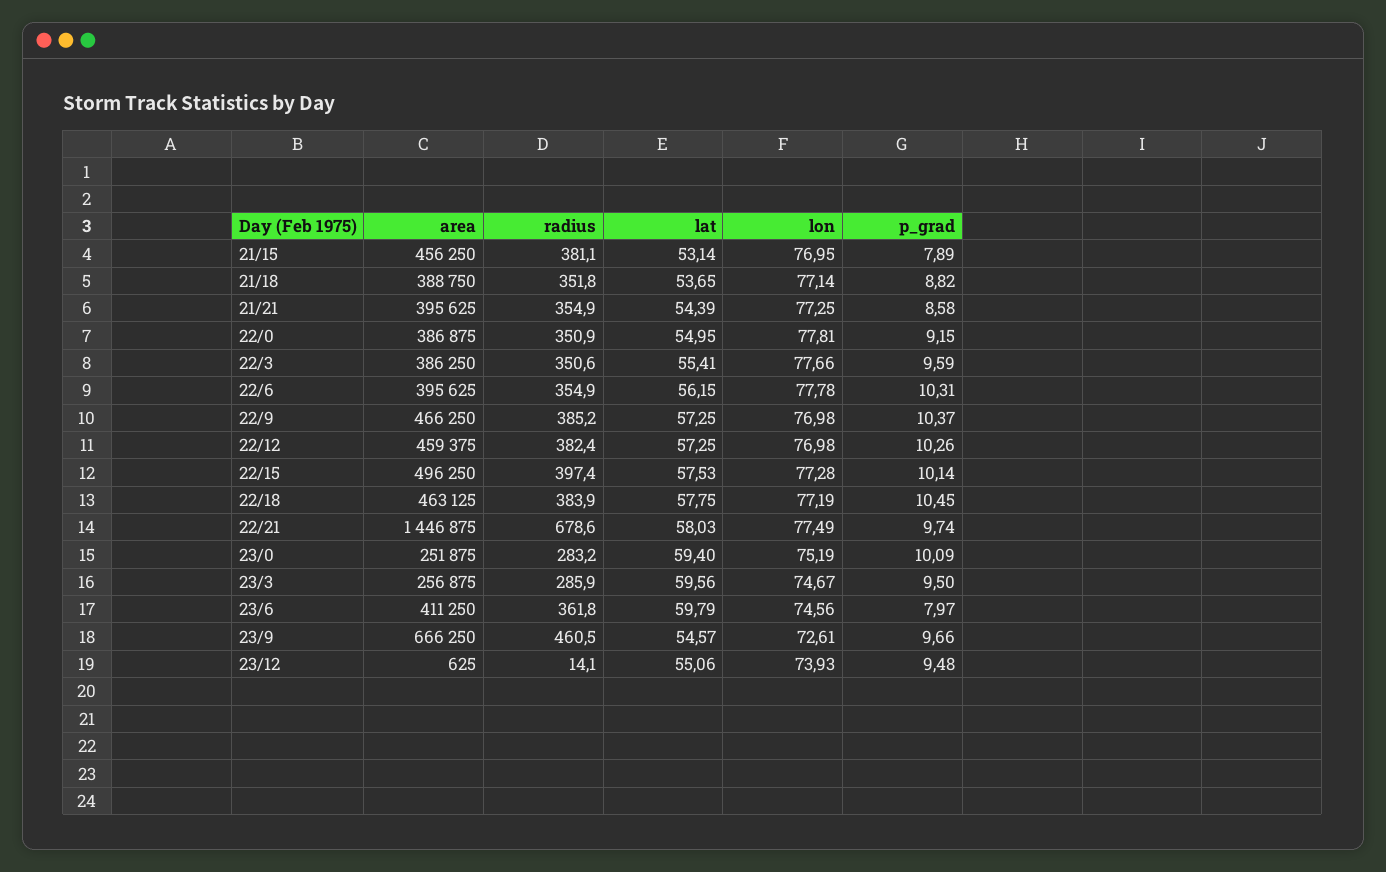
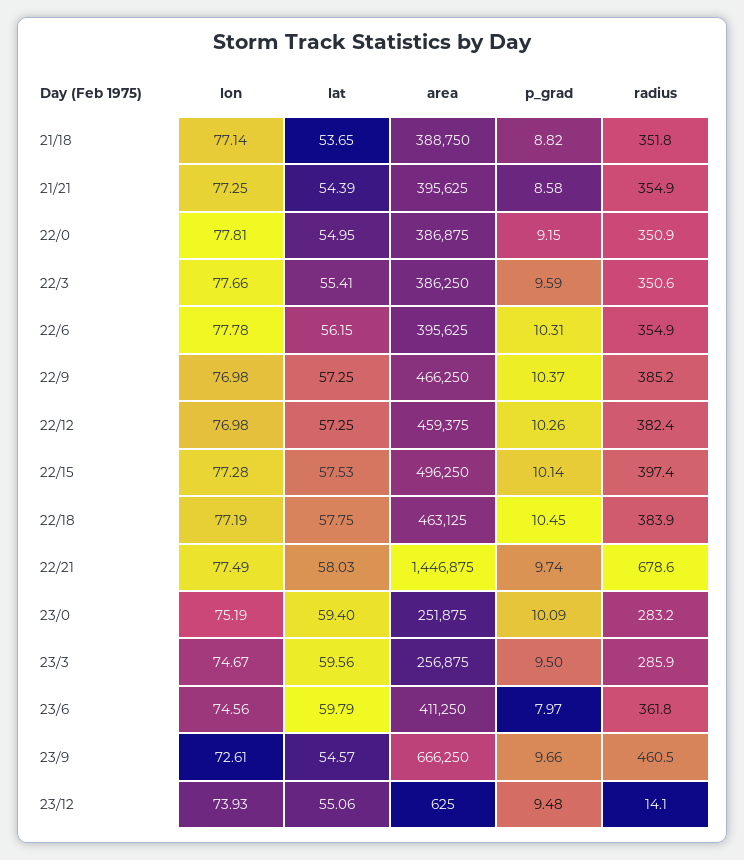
  {
    "area": {
-     "21/15": 456250,
      "21/18": 388750,
      "21/21": 395625,
      "22/0": 386875,
      "22/3": 386250,
      "22/6": 395625,
      "22/9": 466250,
      "22/12": 459375,
      "22/15": 496250,
      "22/18": 463125,
      "22/21": 1446875,
      "23/0": 251875,
      "23/3": 256875,
      "23/6": 411250,
      "23/9": 666250,
      "23/12": 625
    },
    "radius": {
-     "21/15": 381.1,
      "21/18": 351.8,
      "21/21": 354.9,
      "22/0": 350.9,
      "22/3": 350.6,
      "22/6": 354.9,
      "22/9": 385.2,
      "22/12": 382.4,
      "22/15": 397.4,
      "22/18": 383.9,
      "22/21": 678.6,
      "23/0": 283.2,
      "23/3": 285.9,
      "23/6": 361.8,
      "23/9": 460.5,
      "23/12": 14.1
    },
    "lat": {
-     "21/15": 53.14,
      "21/18": 53.65,
      "21/21": 54.39,
      "22/0": 54.95,
      "22/3": 55.41,
      "22/6": 56.15,
      "22/9": 57.25,
      "22/12": 57.25,
      "22/15": 57.53,
      "22/18": 57.75,
      "22/21": 58.03,
      "23/0": 59.4,
      "23/3": 59.56,
      "23/6": 59.79,
      "23/9": 54.57,
      "23/12": 55.06
    },
    "lon": {
-     "21/15": 76.95,
      "21/18": 77.14,
      "21/21": 77.25,
      "22/0": 77.81,
      "22/3": 77.66,
      "22/6": 77.78,
      "22/9": 76.98,
      "22/12": 76.98,
      "22/15": 77.28,
      "22/18": 77.19,
      "22/21": 77.49,
      "23/0": 75.19,
      "23/3": 74.67,
      "23/6": 74.56,
      "23/9": 72.61,
      "23/12": 73.93
    },
    "p_grad": {
-     "21/15": 7.89,
      "21/18": 8.82,
      "21/21": 8.58,
      "22/0": 9.15,
      "22/3": 9.59,
      "22/6": 10.31,
      "22/9": 10.37,
      "22/12": 10.26,
      "22/15": 10.14,
      "22/18": 10.45,
      "22/21": 9.74,
      "23/0": 10.09,
      "23/3": 9.5,
      "23/6": 7.97,
      "23/9": 9.66,
      "23/12": 9.48
    }
  }

